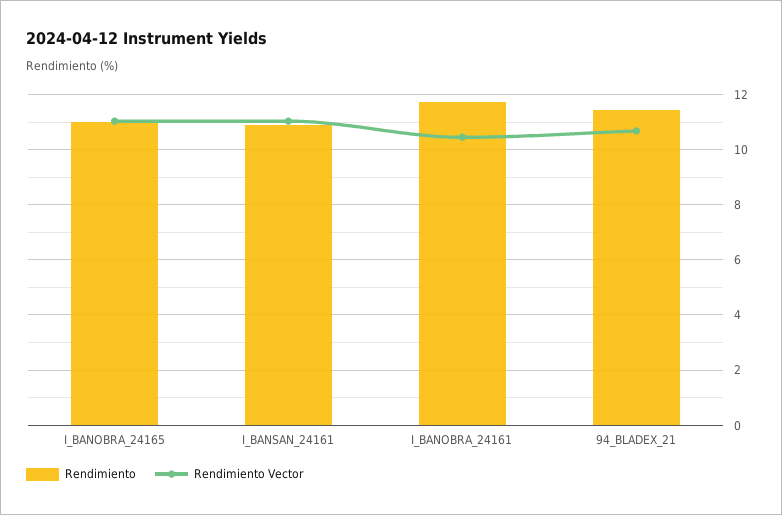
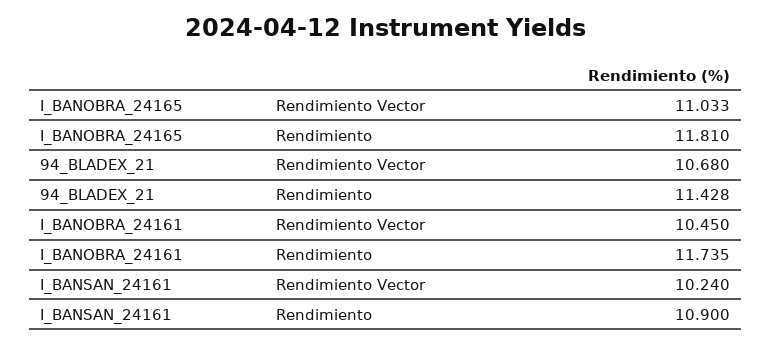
  {
    "Rendimiento": {
-     "I_BANOBRA_24165": 11,
+     "I_BANOBRA_24165": 11.81,
      "I_BANSAN_24161": 10.9,
      "I_BANOBRA_24161": 11.735,
      "94_BLADEX_21": 11.428
    },
    "Rendimiento Vector": {
      "I_BANOBRA_24165": 11.033,
-     "I_BANSAN_24161": 11,
+     "I_BANSAN_24161": 10.24,
      "I_BANOBRA_24161": 10.45,
      "94_BLADEX_21": 10.68
    }
  }

